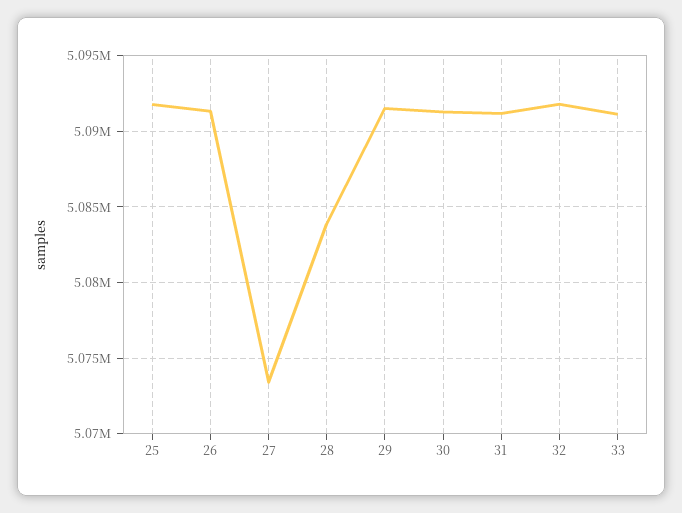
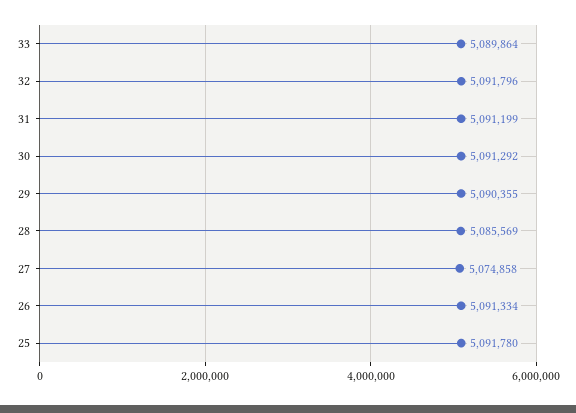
  {
    "25": 5091780,
    "26": 5091334,
-   "27": 5073500,
+   "27": 5074858,
-   "28": 5084000,
+   "28": 5085569,
-   "29": 5091500,
+   "29": 5090355,
    "30": 5091292,
    "31": 5091199,
    "32": 5091796,
-   "33": 5091000
+   "33": 5089864
  }

